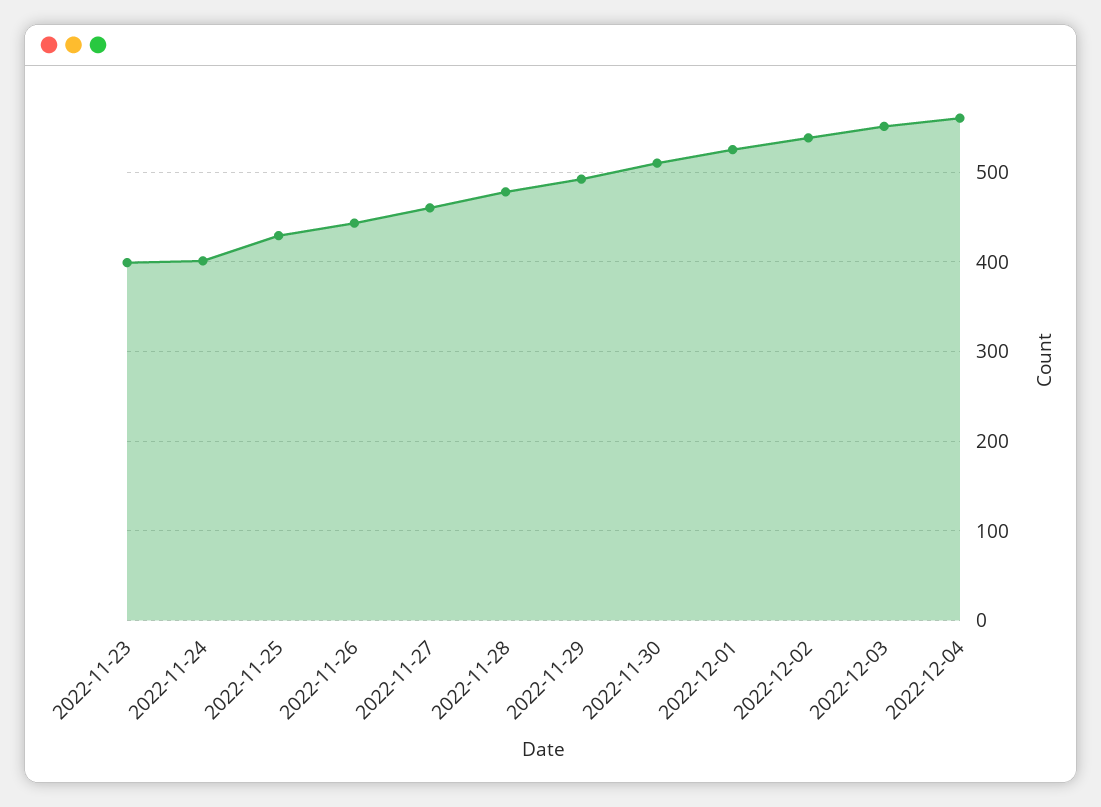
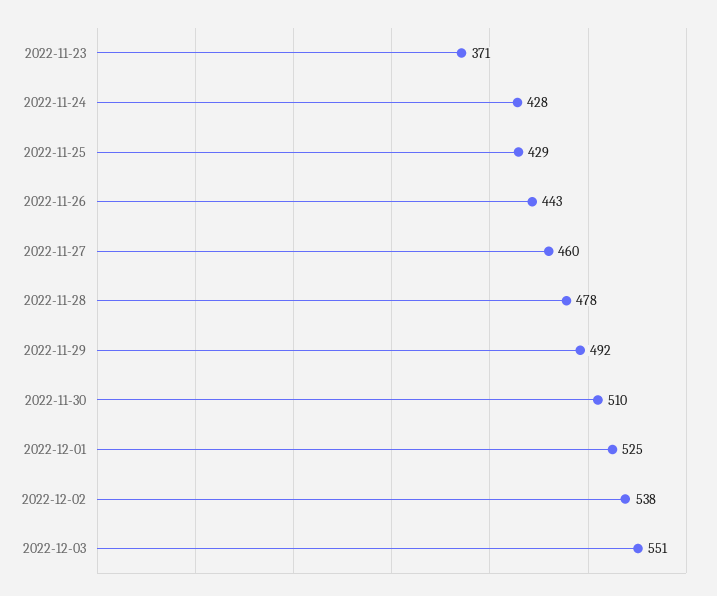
  {
-   "2022-11-23": 400,
+   "2022-11-23": 371,
-   "2022-11-24": 400,
+   "2022-11-24": 428,
    "2022-11-25": 429,
    "2022-11-26": 443,
    "2022-11-27": 460,
    "2022-11-28": 478,
    "2022-11-29": 492,
    "2022-11-30": 510,
    "2022-12-01": 525,
    "2022-12-02": 538,
-   "2022-12-03": 551,
+   "2022-12-03": 551
-   "2022-12-04": 560
  }

